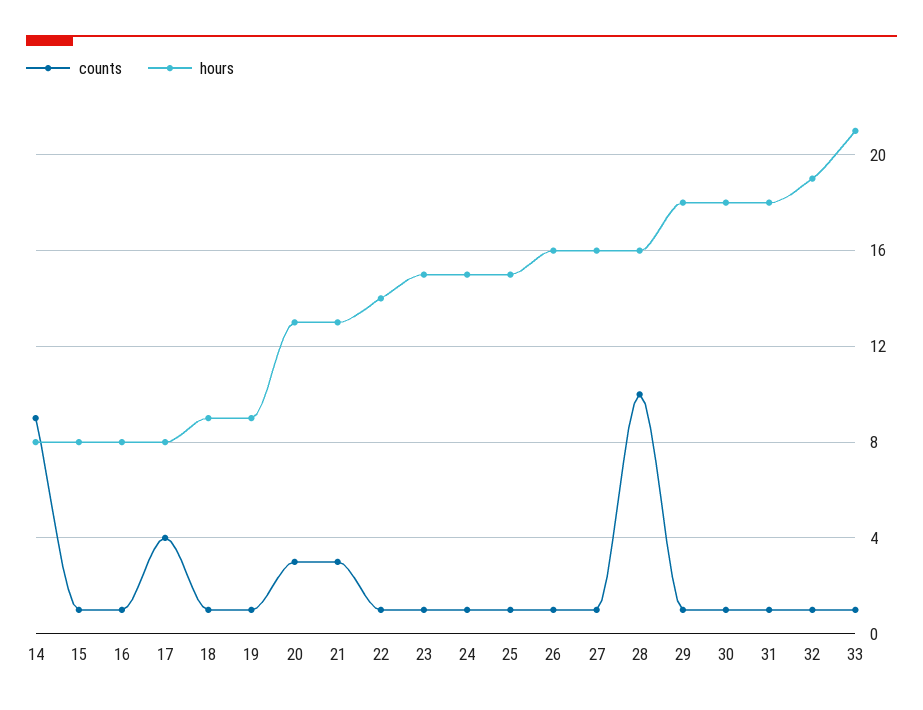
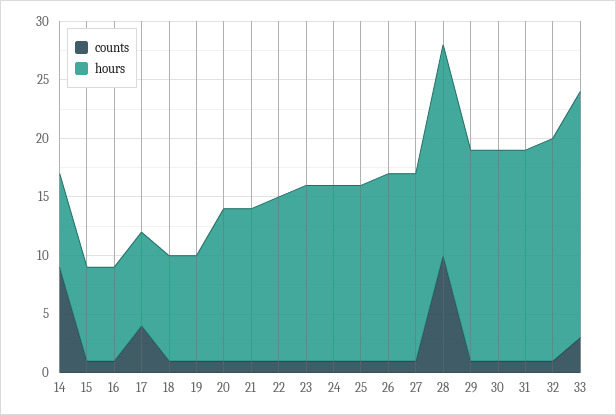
  {
    "counts": {
      "14": 9,
      "15": 1,
      "16": 1,
      "17": 4,
      "18": 1,
      "19": 1,
-     "20": 3,
+     "20": 1,
-     "21": 3,
+     "21": 1,
      "22": 1,
      "23": 1,
      "24": 1,
      "25": 1,
      "26": 1,
      "27": 1,
      "28": 10,
      "29": 1,
      "30": 1,
      "31": 1,
      "32": 1,
-     "33": 1
+     "33": 3
    },
    "hours": {
      "14": 8,
      "15": 8,
      "16": 8,
      "17": 8,
      "18": 9,
      "19": 9,
      "20": 13,
      "21": 13,
      "22": 14,
      "23": 15,
      "24": 15,
      "25": 15,
      "26": 16,
      "27": 16,
-     "28": 16,
+     "28": 18,
      "29": 18,
      "30": 18,
      "31": 18,
      "32": 19,
      "33": 21
    }
  }

